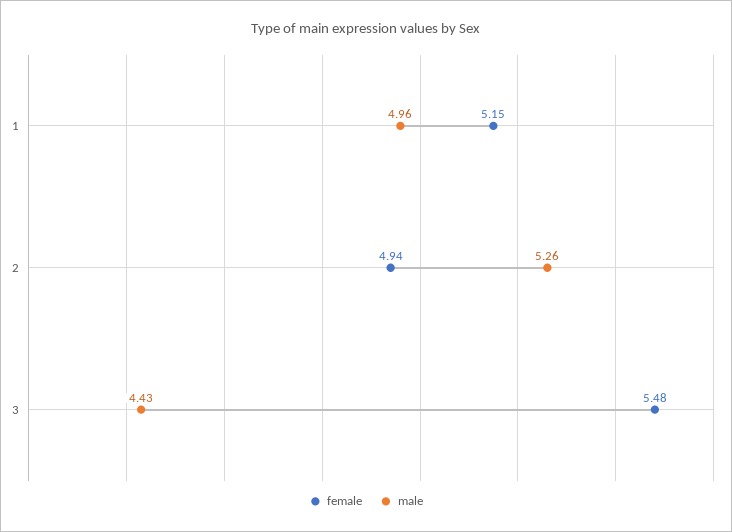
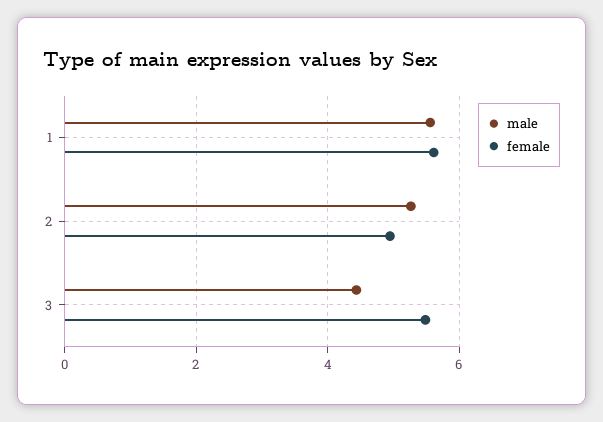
  {
    "female": {
-     "1": 5.15,
+     "1": 5.6,
      "2": 4.94,
      "3": 5.48
    },
    "male": {
-     "1": 4.96,
+     "1": 5.6,
      "2": 5.26,
      "3": 4.43
    }
  }

